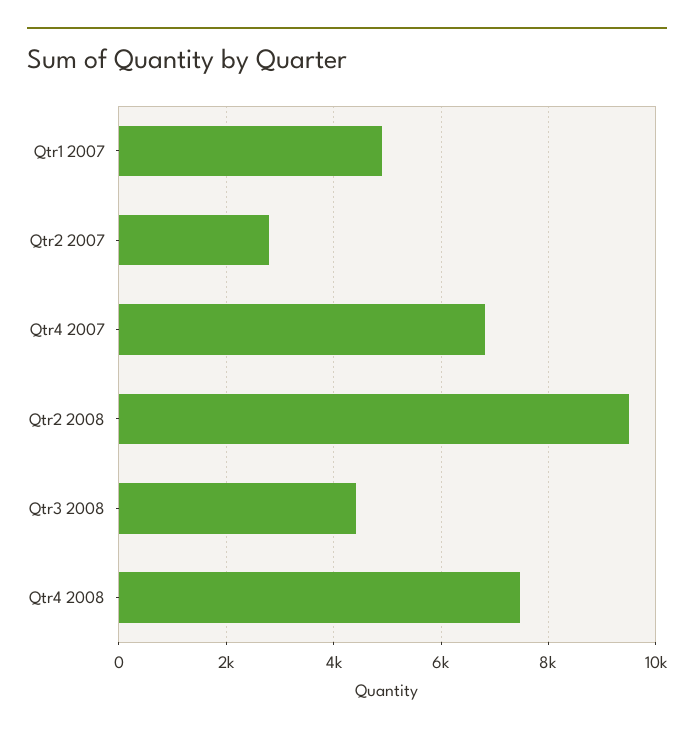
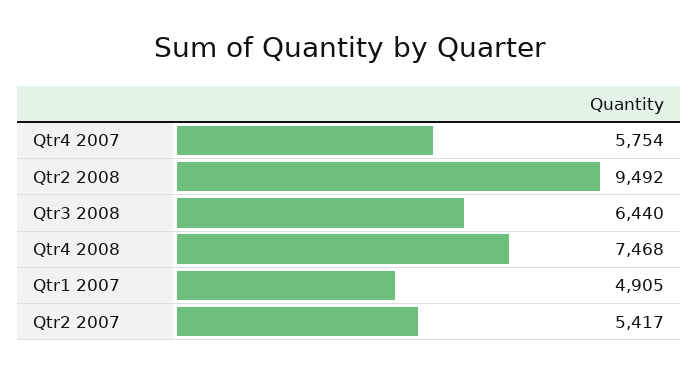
  {
    "Qtr1 2007": 4905,
-   "Qtr2 2007": 2800,
+   "Qtr2 2007": 5417,
-   "Qtr4 2007": 6800,
+   "Qtr4 2007": 5754,
    "Qtr2 2008": 9492,
-   "Qtr3 2008": 4400,
+   "Qtr3 2008": 6440,
    "Qtr4 2008": 7468
  }

